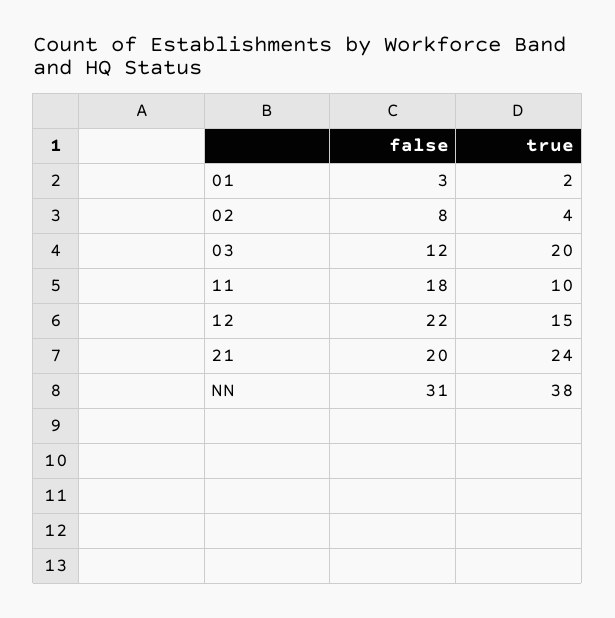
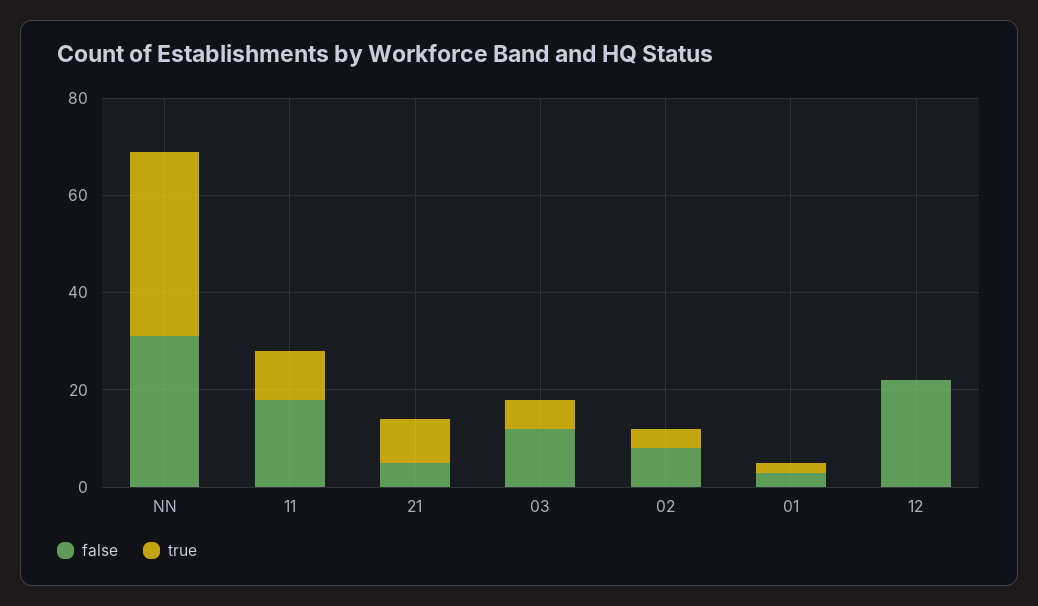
  {
    "false": {
      "01": 3,
      "02": 8,
      "03": 12,
      "11": 18,
      "12": 22,
-     "21": 20,
+     "21": 5,
      "NN": 31
    },
    "true": {
      "01": 2,
      "02": 4,
-     "03": 20,
+     "03": 5,
      "11": 10,
-     "12": 15,
+     "12": 0,
-     "21": 24,
+     "21": 10,
      "NN": 38
    }
  }

